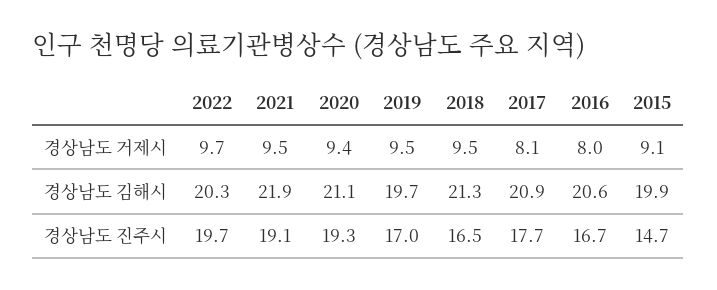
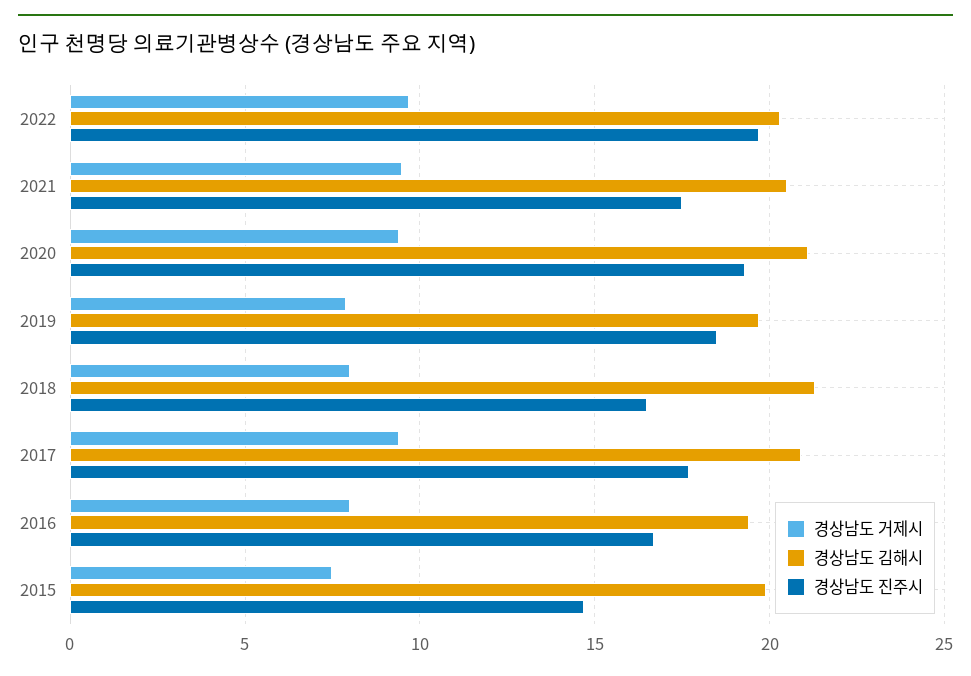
  {
    "경상남도 거제시": {
      "2022": 9.7,
      "2021": 9.5,
      "2020": 9.4,
-     "2019": 9.5,
+     "2019": 8,
-     "2018": 9.5,
+     "2018": 8,
-     "2017": 8.1,
+     "2017": 9.5,
      "2016": 8,
-     "2015": 9.1
+     "2015": 7.5
    },
    "경상남도 김해시": {
      "2022": 20.3,
-     "2021": 21.9,
+     "2021": 20.5,
      "2020": 21.1,
      "2019": 19.7,
      "2018": 21.3,
      "2017": 20.9,
-     "2016": 20.6,
+     "2016": 19.5,
      "2015": 19.9
    },
    "경상남도 진주시": {
      "2022": 19.7,
-     "2021": 19.1,
+     "2021": 17.5,
      "2020": 19.3,
-     "2019": 17,
+     "2019": 18.5,
      "2018": 16.5,
      "2017": 17.7,
      "2016": 16.7,
      "2015": 14.7
    }
  }

